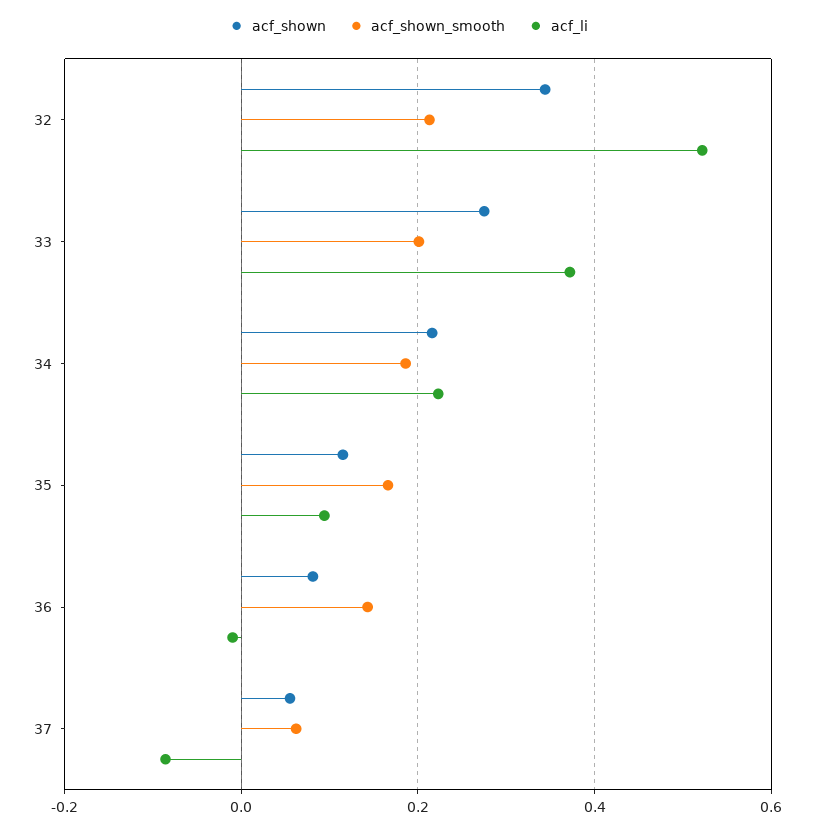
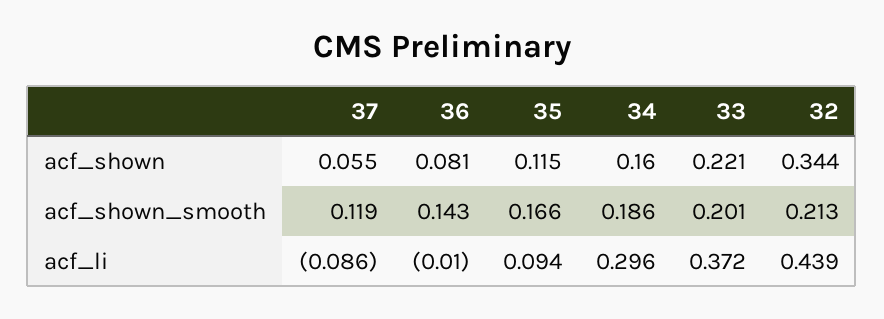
  {
    "acf_shown": {
      "32": 0.344,
-     "33": 0.28,
+     "33": 0.221,
-     "34": 0.22,
+     "34": 0.16,
      "35": 0.115,
      "36": 0.081,
      "37": 0.055
    },
    "acf_shown_smooth": {
      "32": 0.213,
      "33": 0.201,
      "34": 0.186,
      "35": 0.166,
      "36": 0.143,
-     "37": 0.06
+     "37": 0.119
    },
    "acf_li": {
-     "32": 0.52,
+     "32": 0.439,
      "33": 0.372,
-     "34": 0.22,
+     "34": 0.296,
      "35": 0.094,
      "36": -0.01,
      "37": -0.086
    }
  }

